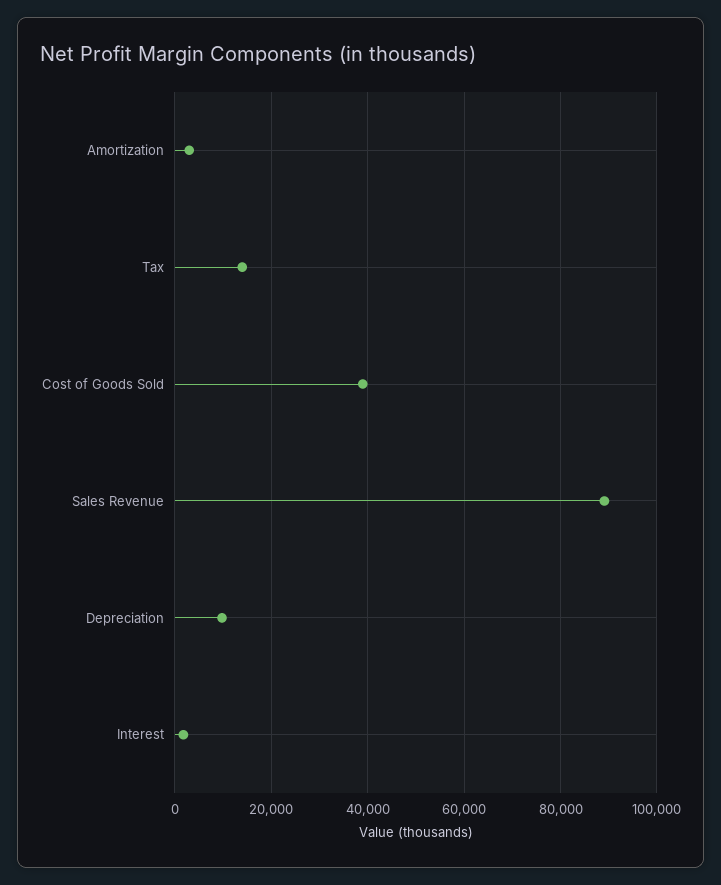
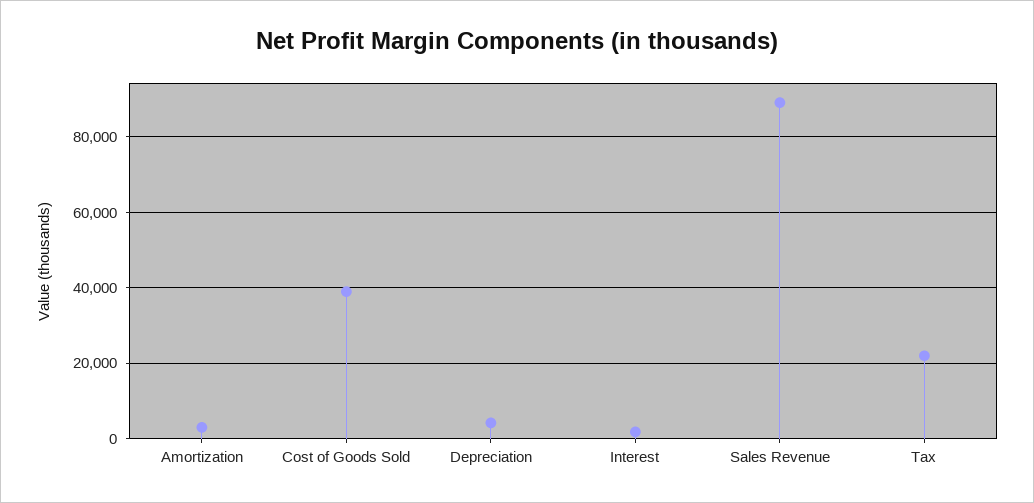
  {
    "Amortization": 4000,
-   "Tax": 14000,
+   "Tax": 22000,
    "Cost of Goods Sold": 40000,
    "Sales Revenue": 90000,
-   "Depreciation": 10000,
+   "Depreciation": 4000,
    "Interest": 2000
  }

